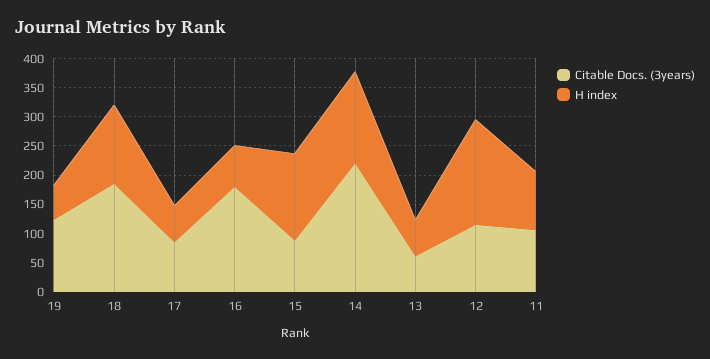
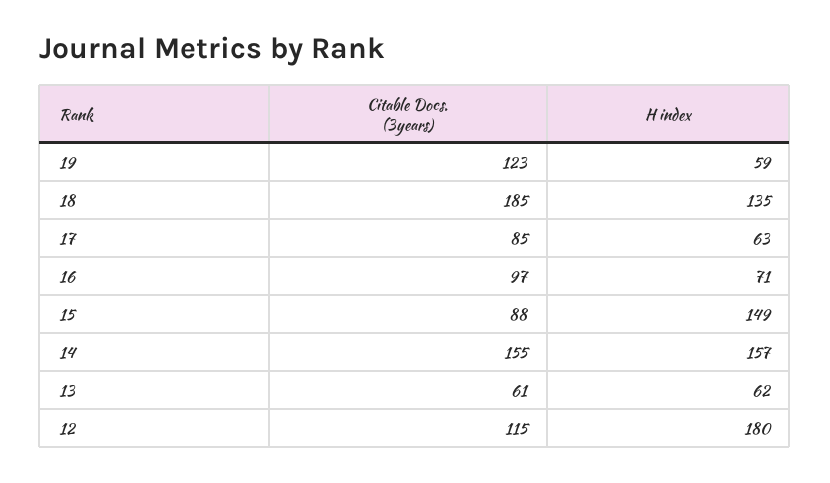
  {
    "Citable Docs. (3years)": {
      "19": 123,
      "18": 185,
      "17": 85,
-     "16": 175,
+     "16": 97,
      "15": 88,
-     "14": 225,
+     "14": 155,
      "13": 61,
-     "12": 115,
+     "12": 115
-     "11": 100
    },
    "H index": {
      "19": 59,
      "18": 135,
      "17": 63,
      "16": 71,
      "15": 149,
      "14": 157,
      "13": 62,
-     "12": 180,
+     "12": 180
-     "11": 100
    }
  }

